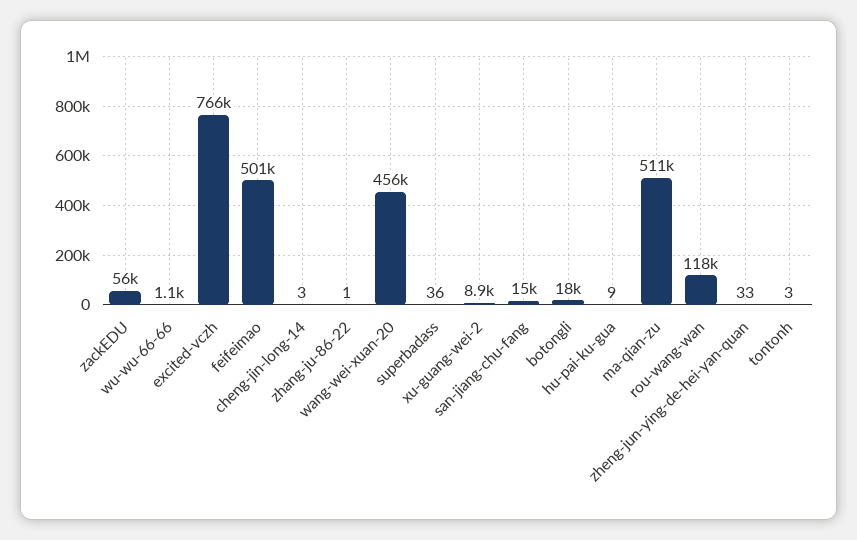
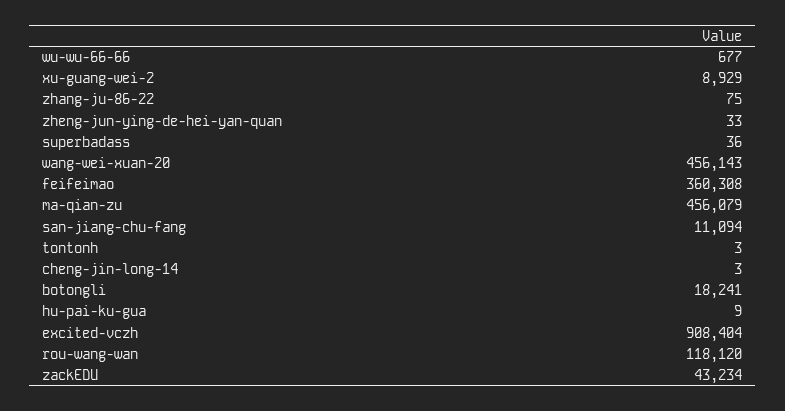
  {
-   "zackEDU": 56000,
+   "zackEDU": 43234,
-   "wu-wu-66-66": 1100,
+   "wu-wu-66-66": 677,
-   "excited-vczh": 766000,
+   "excited-vczh": 908404,
-   "feifeimao": 501000,
+   "feifeimao": 360308,
    "cheng-jin-long-14": 3,
-   "zhang-ju-86-22": 1,
+   "zhang-ju-86-22": 75,
    "wang-wei-xuan-20": 456143,
    "superbadass": 36,
    "xu-guang-wei-2": 8929,
-   "san-jiang-chu-fang": 15000,
+   "san-jiang-chu-fang": 11094,
    "botongli": 18241,
    "hu-pai-ku-gua": 9,
-   "ma-qian-zu": 511000,
+   "ma-qian-zu": 456079,
    "rou-wang-wan": 118120,
    "zheng-jun-ying-de-hei-yan-quan": 33,
    "tontonh": 3
  }

